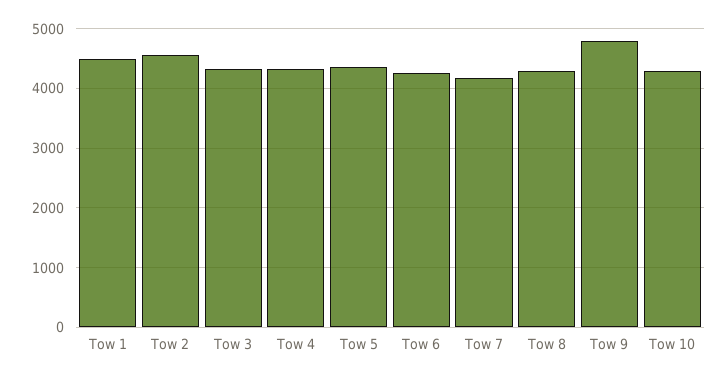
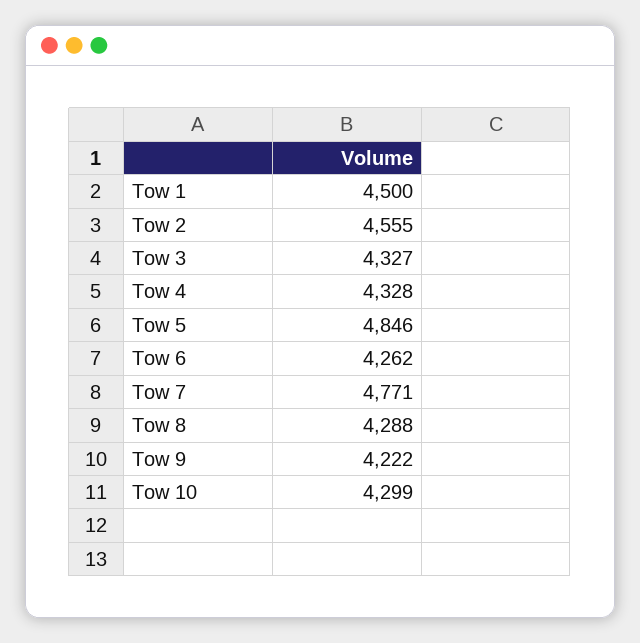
  {
    "Tow 1": 4500,
    "Tow 2": 4555,
    "Tow 3": 4327,
    "Tow 4": 4328,
-   "Tow 5": 4400,
+   "Tow 5": 4846,
    "Tow 6": 4262,
-   "Tow 7": 4200,
+   "Tow 7": 4771,
    "Tow 8": 4288,
-   "Tow 9": 4800,
+   "Tow 9": 4222,
    "Tow 10": 4299
  }

